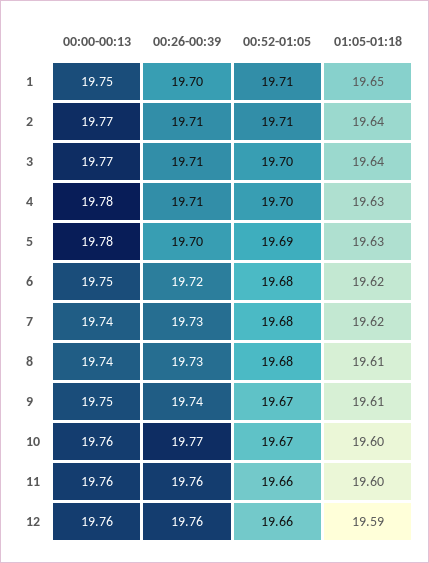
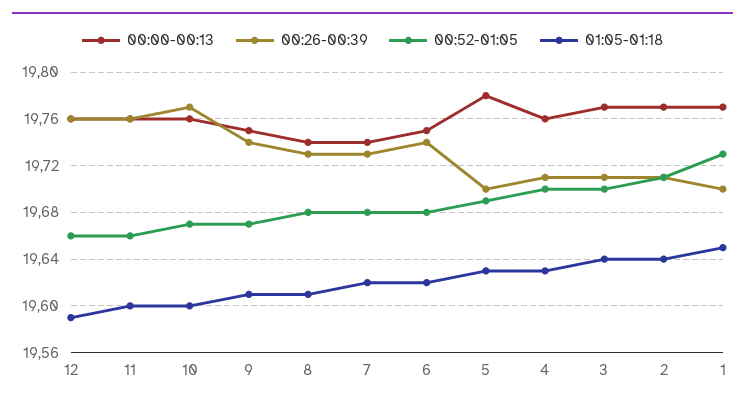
  {
    "00:00-00:13": {
-     "1": 19.75,
+     "1": 19.77,
      "2": 19.77,
      "3": 19.77,
-     "4": 19.78,
+     "4": 19.76,
      "5": 19.78,
      "6": 19.75,
      "7": 19.74,
      "8": 19.74,
      "9": 19.75,
      "10": 19.76,
      "11": 19.76,
      "12": 19.76
    },
    "00:26-00:39": {
      "1": 19.7,
      "2": 19.71,
      "3": 19.71,
      "4": 19.71,
      "5": 19.7,
-     "6": 19.72,
+     "6": 19.74,
      "7": 19.73,
      "8": 19.73,
      "9": 19.74,
      "10": 19.77,
      "11": 19.76,
      "12": 19.76
    },
    "00:52-01:05": {
-     "1": 19.71,
+     "1": 19.73,
      "2": 19.71,
      "3": 19.7,
      "4": 19.7,
      "5": 19.69,
      "6": 19.68,
      "7": 19.68,
      "8": 19.68,
      "9": 19.67,
      "10": 19.67,
      "11": 19.66,
      "12": 19.66
    },
    "01:05-01:18": {
      "1": 19.65,
      "2": 19.64,
      "3": 19.64,
      "4": 19.63,
      "5": 19.63,
      "6": 19.62,
      "7": 19.62,
      "8": 19.61,
      "9": 19.61,
      "10": 19.6,
      "11": 19.6,
      "12": 19.59
    }
  }

